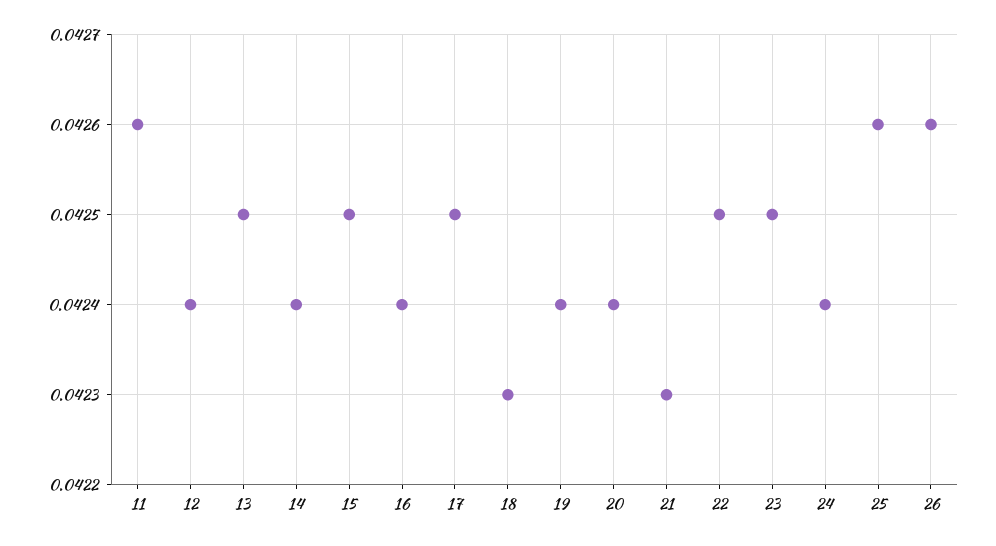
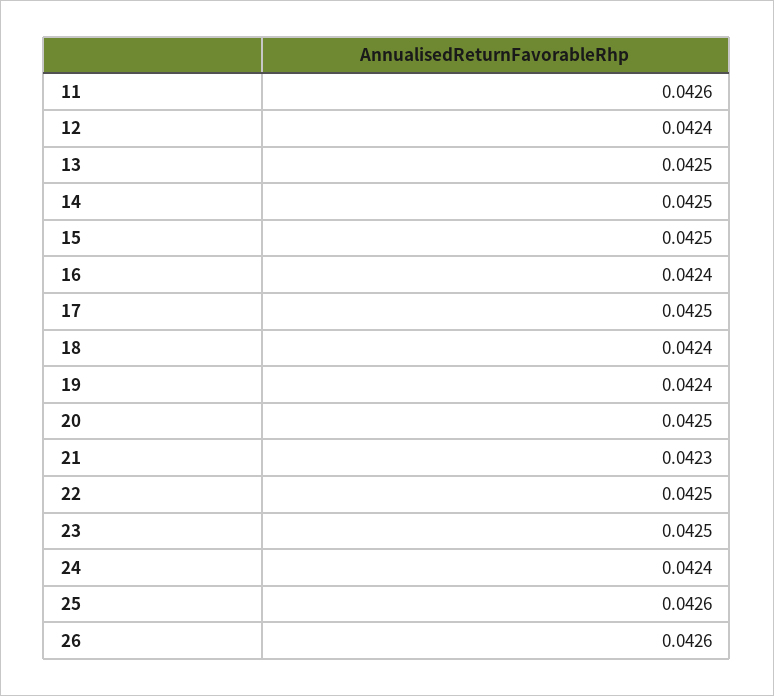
  {
    "11": 0.0426,
    "12": 0.0424,
    "13": 0.0425,
-   "14": 0.0424,
+   "14": 0.0425,
    "15": 0.0425,
    "16": 0.0424,
    "17": 0.0425,
-   "18": 0.0423,
+   "18": 0.0424,
    "19": 0.0424,
-   "20": 0.0424,
+   "20": 0.0425,
    "21": 0.0423,
    "22": 0.0425,
    "23": 0.0425,
    "24": 0.0424,
    "25": 0.0426,
    "26": 0.0426
  }

